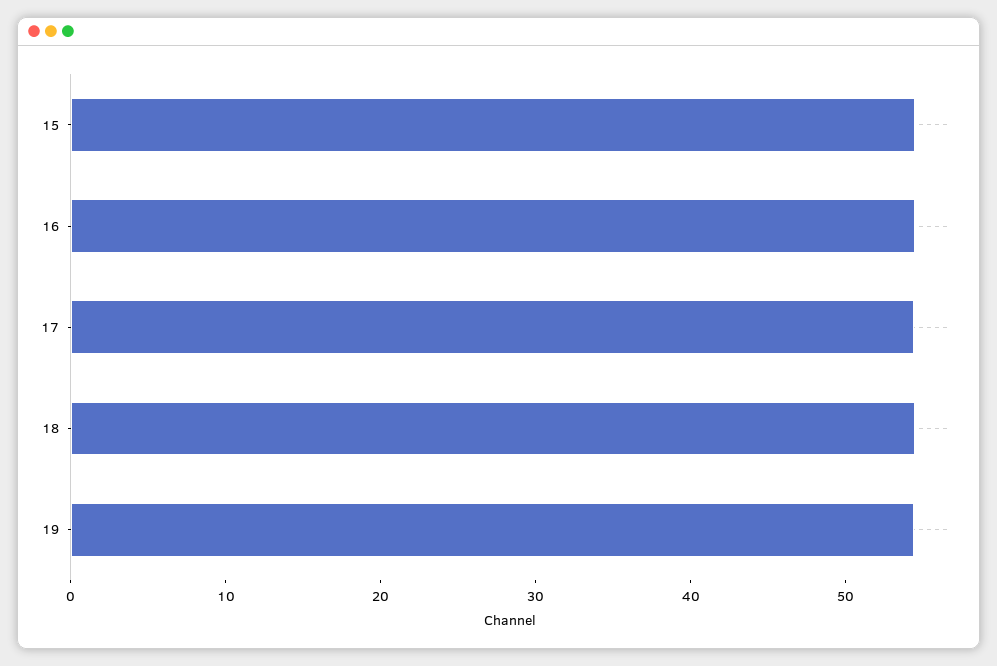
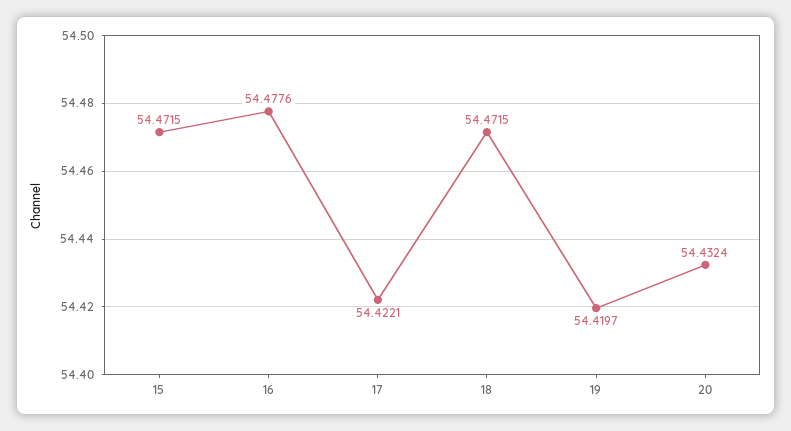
  {
    "15": 54.4715,
    "16": 54.4776,
    "17": 54.4221,
    "18": 54.4715,
-   "19": 54.4197
+   "19": 54.4197,
+   "20": 54.4324
  }

